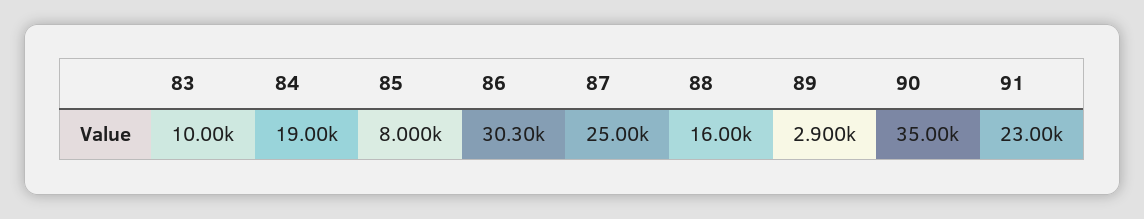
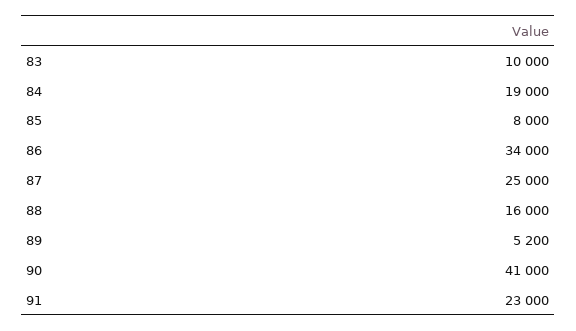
  {
    "83": 10000,
    "84": 19000,
    "85": 8000,
-   "86": 30300,
+   "86": 34000,
    "87": 25000,
    "88": 16000,
-   "89": 2900,
+   "89": 5200,
-   "90": 35000,
+   "90": 41000,
    "91": 23000
  }

